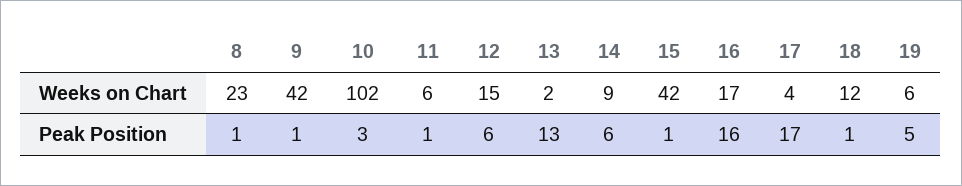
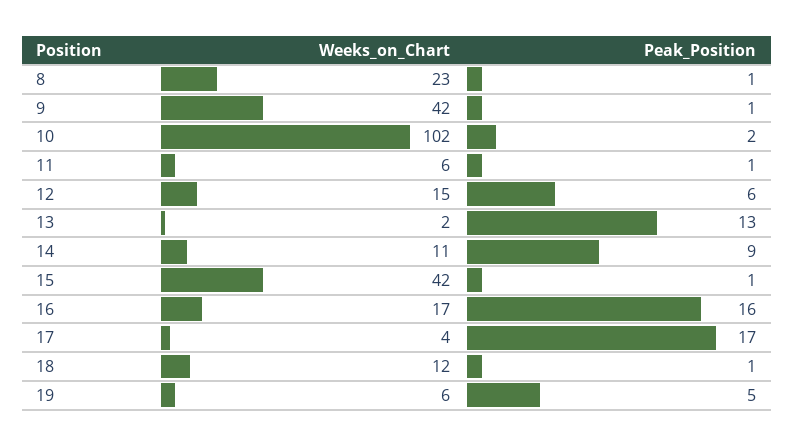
  {
    "8": {
      "Weeks on Chart": 23,
      "Peak Position": 1
    },
    "9": {
      "Weeks on Chart": 42,
      "Peak Position": 1
    },
    "10": {
      "Weeks on Chart": 102,
-     "Peak Position": 3
+     "Peak Position": 2
    },
    "11": {
      "Weeks on Chart": 6,
      "Peak Position": 1
    },
    "12": {
      "Weeks on Chart": 15,
      "Peak Position": 6
    },
    "13": {
      "Weeks on Chart": 2,
      "Peak Position": 13
    },
    "14": {
-     "Weeks on Chart": 9,
+     "Weeks on Chart": 11,
-     "Peak Position": 6
+     "Peak Position": 9
    },
    "15": {
      "Weeks on Chart": 42,
      "Peak Position": 1
    },
    "16": {
      "Weeks on Chart": 17,
      "Peak Position": 16
    },
    "17": {
      "Weeks on Chart": 4,
      "Peak Position": 17
    },
    "18": {
      "Weeks on Chart": 12,
      "Peak Position": 1
    },
    "19": {
      "Weeks on Chart": 6,
      "Peak Position": 5
    }
  }

